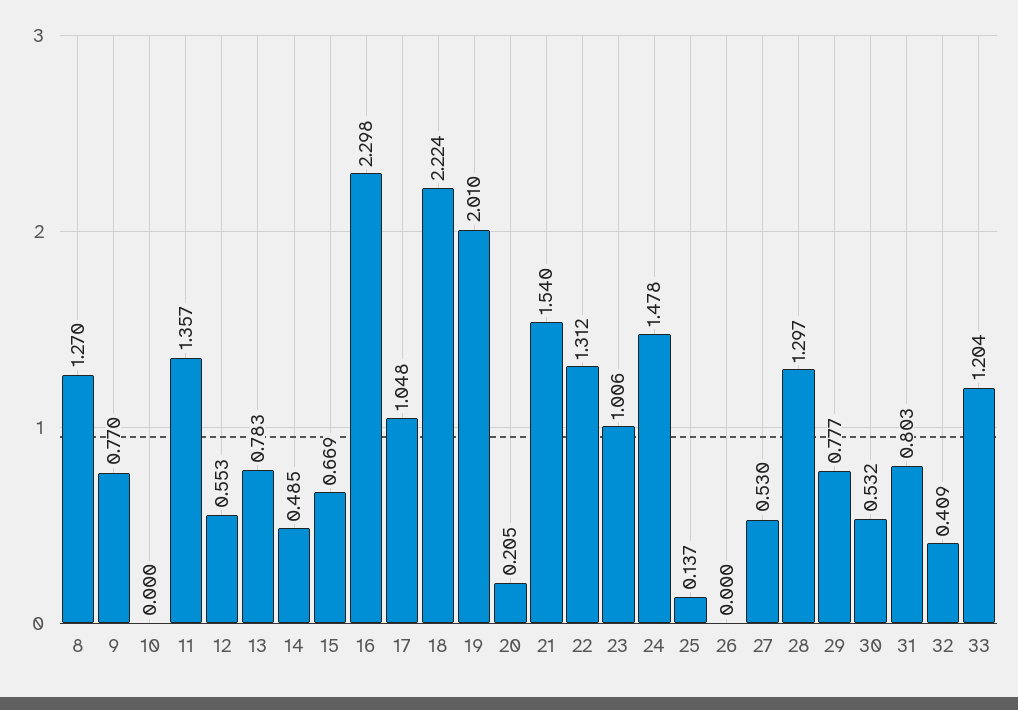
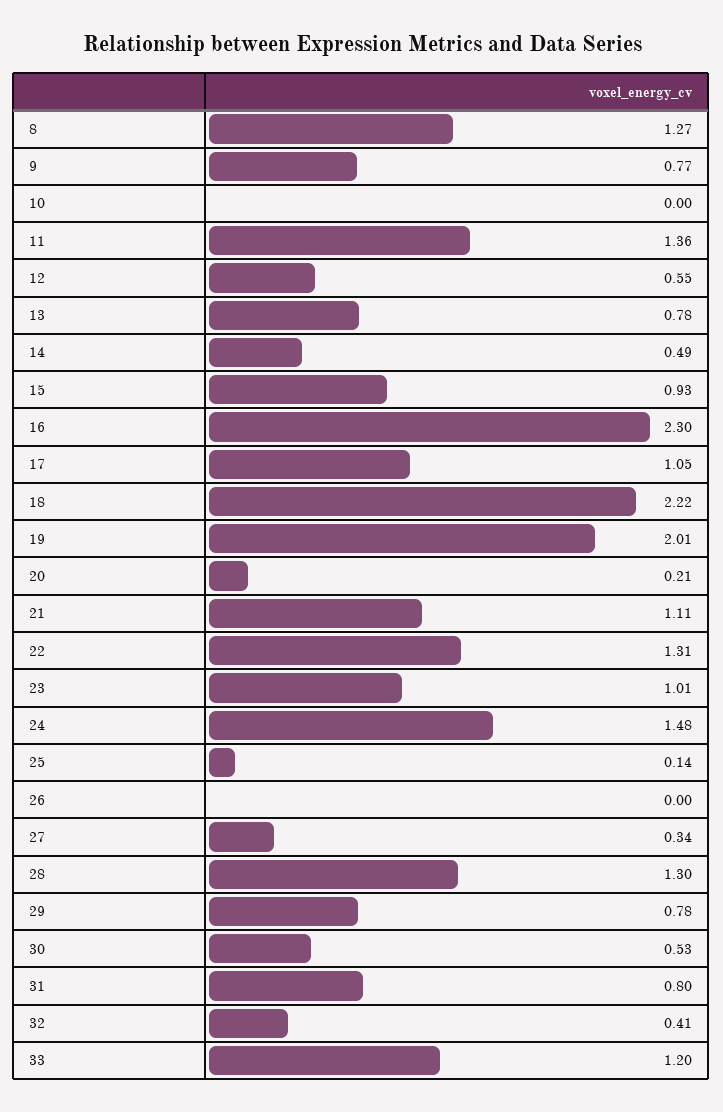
  {
    "8": 1.27,
    "9": 0.77,
    "10": 0,
    "11": 1.357,
    "12": 0.553,
    "13": 0.783,
    "14": 0.485,
-   "15": 0.669,
+   "15": 0.93,
    "16": 2.298,
    "17": 1.048,
    "18": 2.224,
    "19": 2.01,
    "20": 0.205,
-   "21": 1.54,
+   "21": 1.11,
    "22": 1.312,
    "23": 1.006,
    "24": 1.478,
    "25": 0.137,
    "26": 0,
-   "27": 0.53,
+   "27": 0.34,
    "28": 1.297,
    "29": 0.777,
    "30": 0.532,
    "31": 0.803,
    "32": 0.409,
    "33": 1.204
  }

